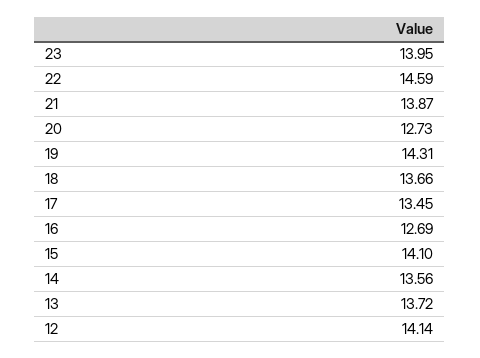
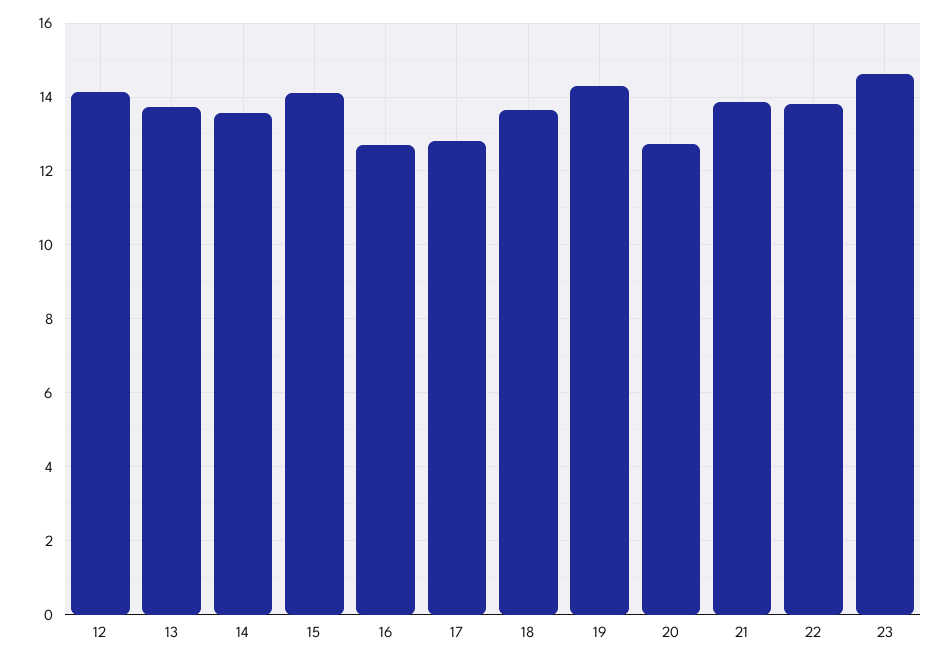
  {
-   "23": 13.95,
+   "23": 14.6,
-   "22": 14.59,
+   "22": 13.8,
    "21": 13.87,
    "20": 12.73,
    "19": 14.31,
    "18": 13.66,
-   "17": 13.45,
+   "17": 12.8,
    "16": 12.69,
    "15": 14.1,
    "14": 13.56,
    "13": 13.72,
    "12": 14.14
  }

